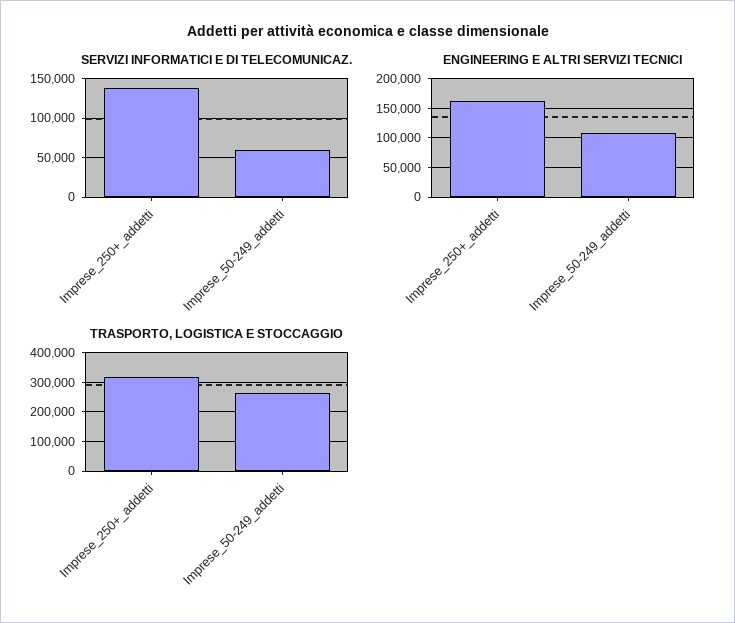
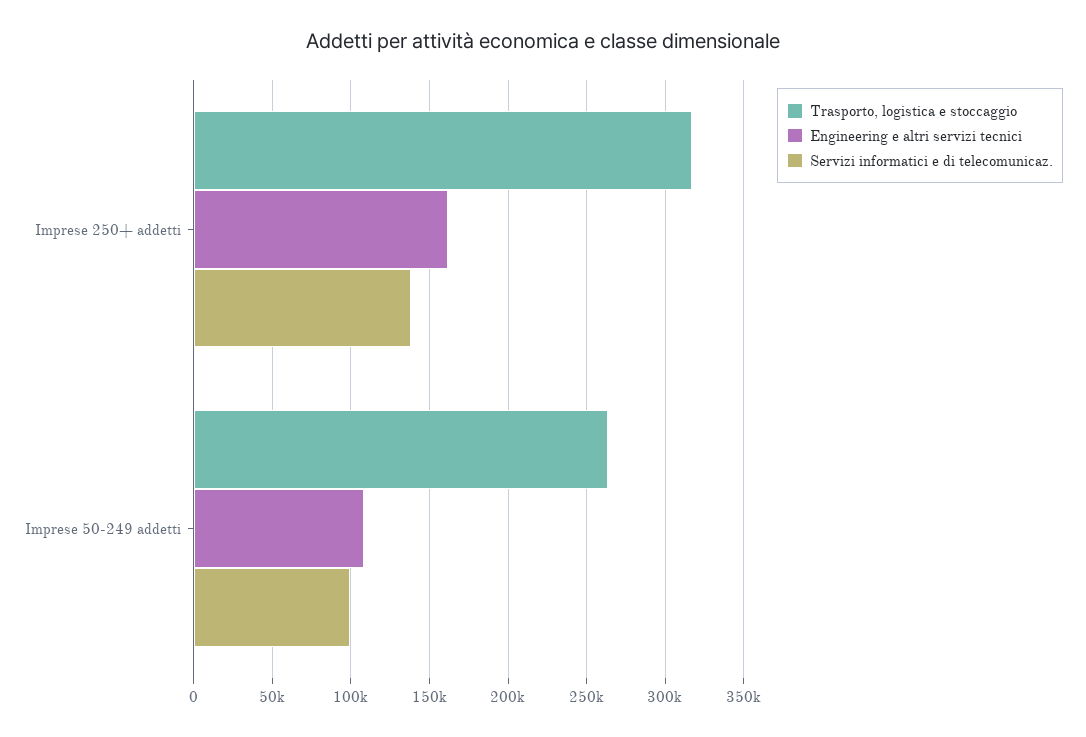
  {
    "SERVIZI INFORMATICI E DI TELECOMUNICAZ.": {
      "Imprese_250+_addetti": 140000,
-     "Imprese_50-249_addetti": 60000
+     "Imprese_50-249_addetti": 100000
    },
    "ENGINEERING E ALTRI SERVIZI TECNICI": {
      "Imprese_250+_addetti": 160000,
      "Imprese_50-249_addetti": 110000
    },
    "TRASPORTO, LOGISTICA E STOCCAGGIO": {
      "Imprese_250+_addetti": 315000,
      "Imprese_50-249_addetti": 265000
    }
  }

